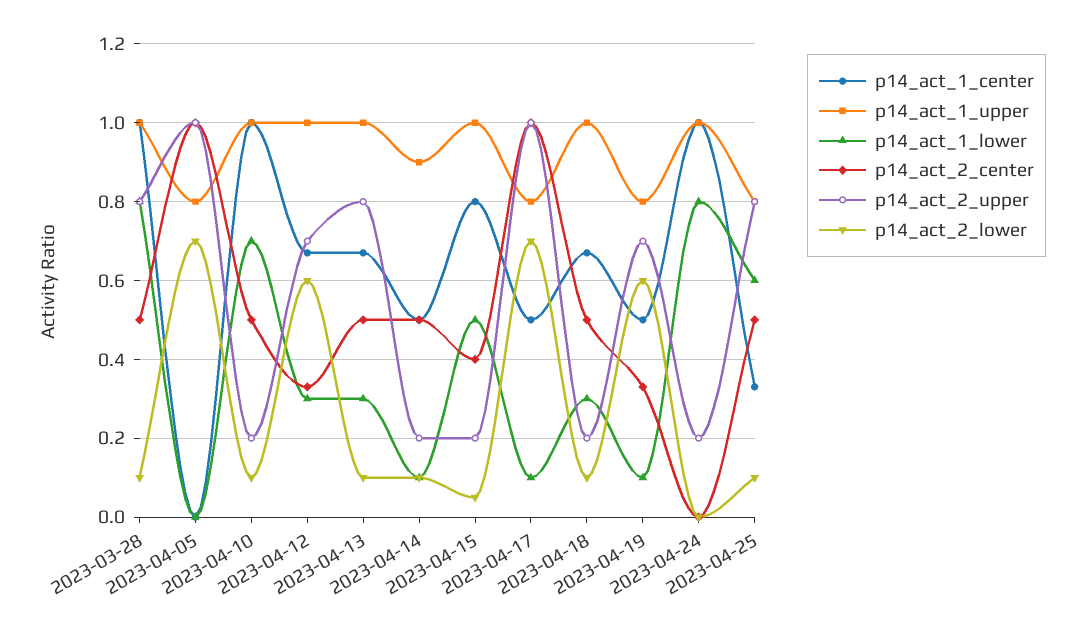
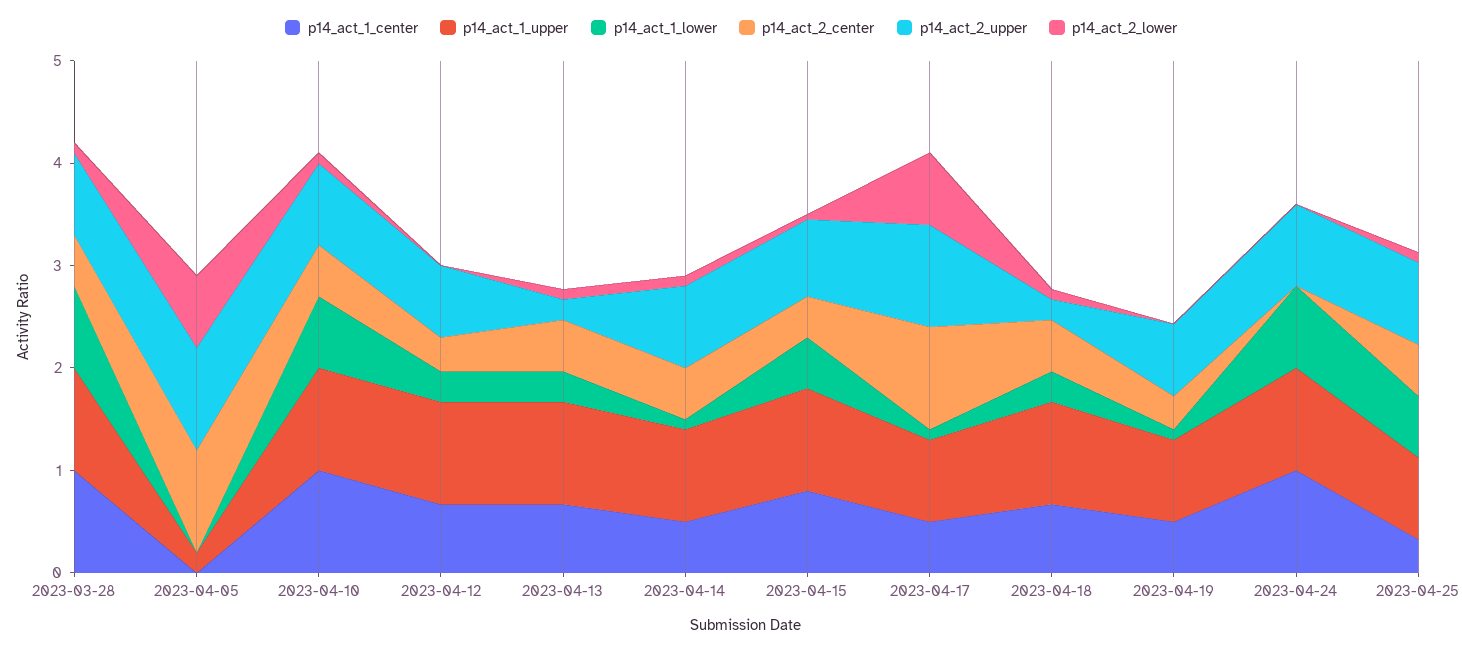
  {
    "p14_act_1_center": {
      "2023-03-28": 1,
      "2023-04-05": 0,
      "2023-04-10": 1,
      "2023-04-12": 0.65,
      "2023-04-13": 0.65,
      "2023-04-14": 0.5,
      "2023-04-15": 0.8,
      "2023-04-17": 0.5,
      "2023-04-18": 0.65,
      "2023-04-19": 0.5,
      "2023-04-24": 1,
      "2023-04-25": 0.35
    },
    "p14_act_1_upper": {
      "2023-03-28": 1,
-     "2023-04-05": 0.8,
+     "2023-04-05": 0.2,
      "2023-04-10": 1,
      "2023-04-12": 1,
      "2023-04-13": 1,
      "2023-04-14": 0.9,
      "2023-04-15": 1,
      "2023-04-17": 0.8,
      "2023-04-18": 1,
      "2023-04-19": 0.8,
      "2023-04-24": 1,
      "2023-04-25": 0.8
    },
    "p14_act_1_lower": {
      "2023-03-28": 0.8,
      "2023-04-05": 0,
      "2023-04-10": 0.7,
      "2023-04-12": 0.3,
      "2023-04-13": 0.3,
      "2023-04-14": 0.1,
      "2023-04-15": 0.5,
      "2023-04-17": 0.1,
      "2023-04-18": 0.3,
      "2023-04-19": 0.1,
      "2023-04-24": 0.8,
      "2023-04-25": 0.6
    },
    "p14_act_2_center": {
      "2023-03-28": 0.5,
      "2023-04-05": 1,
      "2023-04-10": 0.5,
      "2023-04-12": 0.35,
      "2023-04-13": 0.5,
      "2023-04-14": 0.5,
      "2023-04-15": 0.4,
      "2023-04-17": 1,
      "2023-04-18": 0.5,
      "2023-04-19": 0.35,
      "2023-04-24": 0,
      "2023-04-25": 0.5
    },
    "p14_act_2_upper": {
      "2023-03-28": 0.8,
      "2023-04-05": 1,
-     "2023-04-10": 0.2,
+     "2023-04-10": 0.8,
      "2023-04-12": 0.7,
-     "2023-04-13": 0.8,
+     "2023-04-13": 0.2,
-     "2023-04-14": 0.2,
+     "2023-04-14": 0.8,
-     "2023-04-15": 0.2,
+     "2023-04-15": 0.8,
      "2023-04-17": 1,
      "2023-04-18": 0.2,
      "2023-04-19": 0.7,
-     "2023-04-24": 0.2,
+     "2023-04-24": 0.8,
      "2023-04-25": 0.8
    },
    "p14_act_2_lower": {
      "2023-03-28": 0.1,
      "2023-04-05": 0.7,
      "2023-04-10": 0.1,
-     "2023-04-12": 0.6,
+     "2023-04-12": 0,
      "2023-04-13": 0.1,
      "2023-04-14": 0.1,
      "2023-04-15": 0.05,
      "2023-04-17": 0.7,
      "2023-04-18": 0.1,
-     "2023-04-19": 0.6,
+     "2023-04-19": 0,
      "2023-04-24": 0,
      "2023-04-25": 0.1
    }
  }

